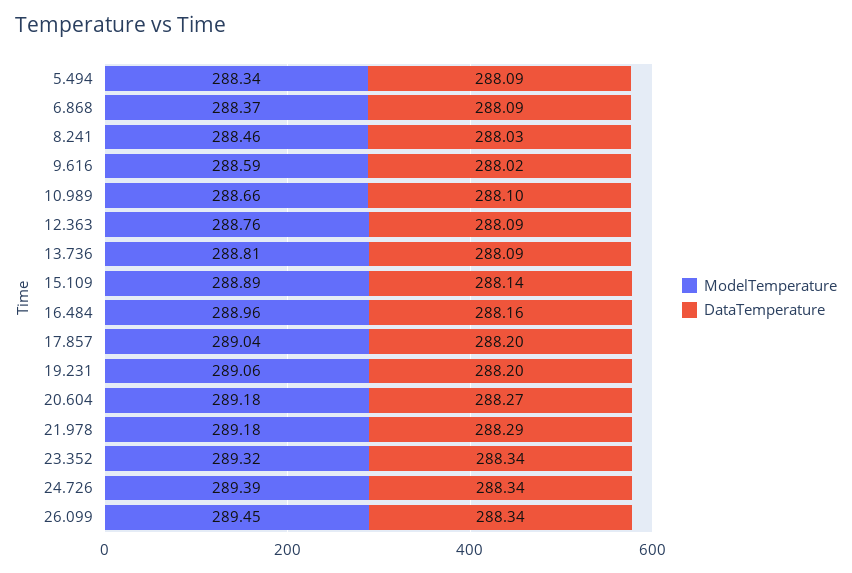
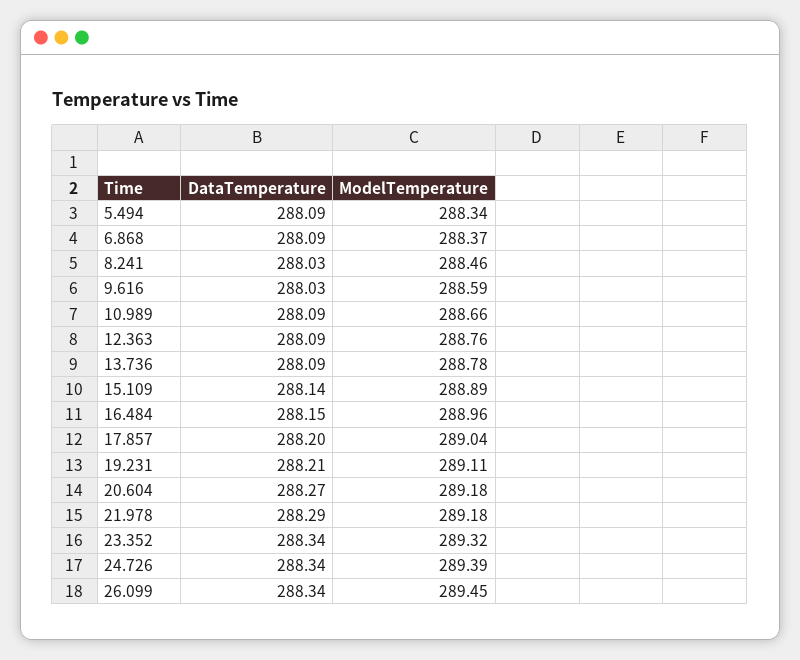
  {
    "ModelTemperature": {
      "5.494": 288.34,
      "6.868": 288.37,
      "8.241": 288.46,
      "9.616": 288.59,
      "10.989": 288.66,
      "12.363": 288.76,
-     "13.736": 288.81,
+     "13.736": 288.78,
      "15.109": 288.89,
      "16.484": 288.96,
      "17.857": 289.04,
-     "19.231": 289.06,
+     "19.231": 289.11,
      "20.604": 289.18,
      "21.978": 289.18,
      "23.352": 289.32,
      "24.726": 289.39,
      "26.099": 289.45
    },
    "DataTemperature": {
      "5.494": 288.09,
      "6.868": 288.09,
      "8.241": 288.03,
-     "9.616": 288.02,
+     "9.616": 288.03,
-     "10.989": 288.1,
+     "10.989": 288.09,
      "12.363": 288.09,
      "13.736": 288.09,
      "15.109": 288.14,
-     "16.484": 288.16,
+     "16.484": 288.15,
      "17.857": 288.2,
-     "19.231": 288.2,
+     "19.231": 288.21,
      "20.604": 288.27,
      "21.978": 288.29,
      "23.352": 288.34,
      "24.726": 288.34,
      "26.099": 288.34
    }
  }

